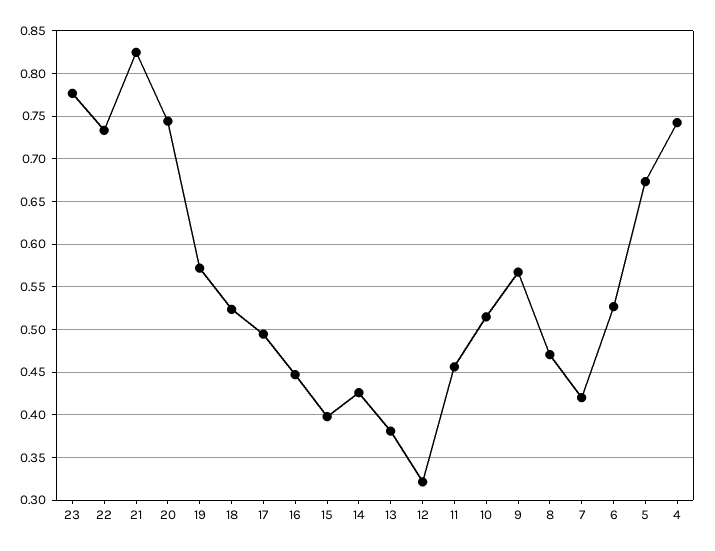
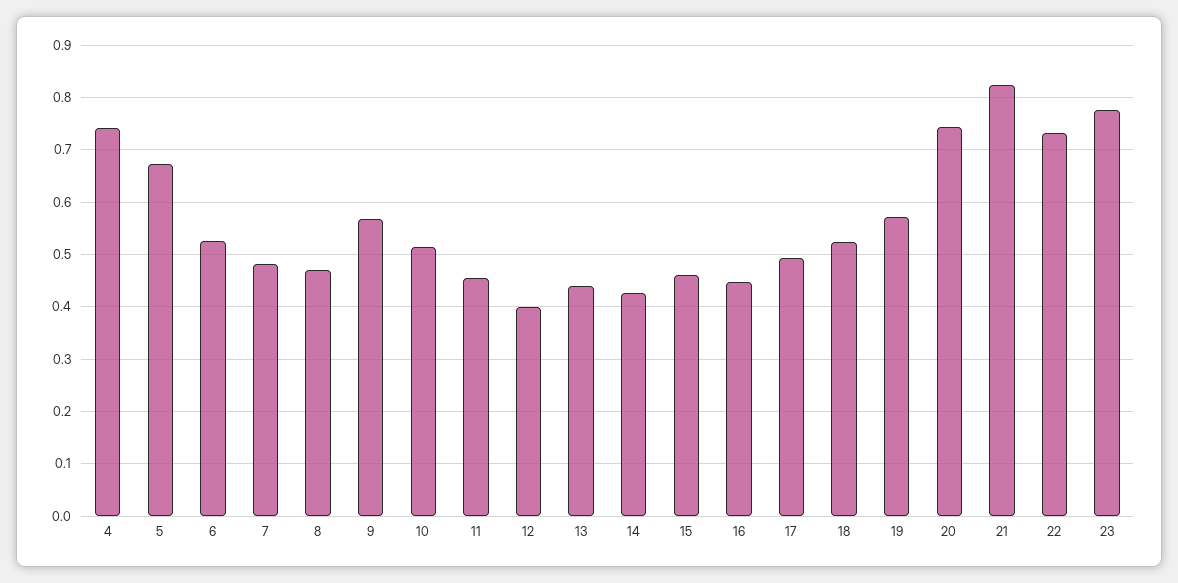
  {
    "23": 0.78,
    "22": 0.73,
    "21": 0.82,
    "20": 0.74,
    "19": 0.57,
    "18": 0.52,
    "17": 0.49,
    "16": 0.45,
-   "15": 0.4,
+   "15": 0.46,
    "14": 0.43,
-   "13": 0.38,
+   "13": 0.44,
-   "12": 0.32,
+   "12": 0.4,
    "11": 0.46,
    "10": 0.51,
    "9": 0.57,
    "8": 0.47,
-   "7": 0.42,
+   "7": 0.48,
    "6": 0.53,
    "5": 0.67,
    "4": 0.74
  }

